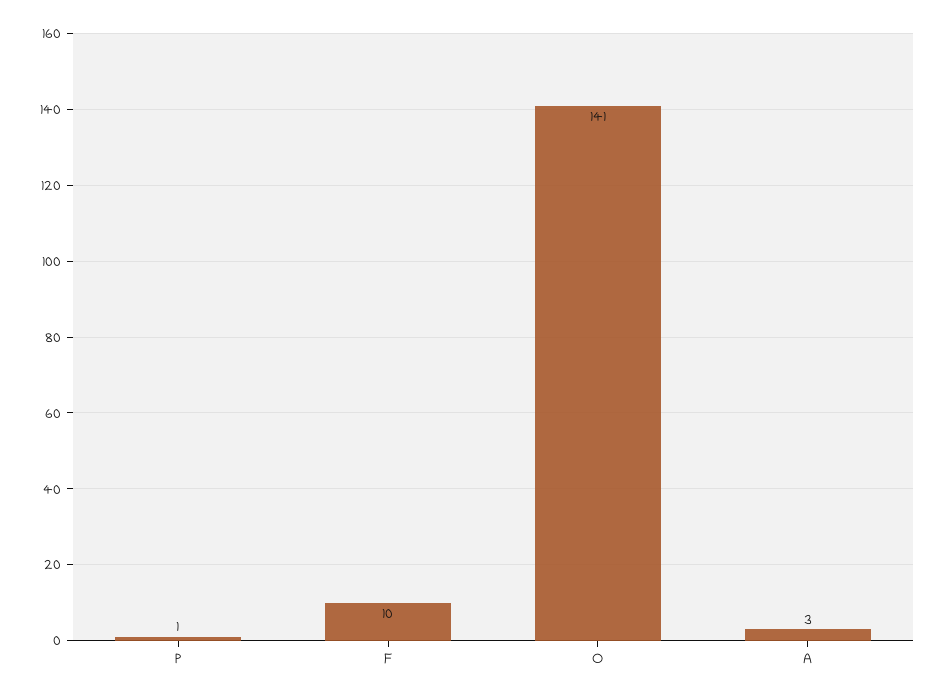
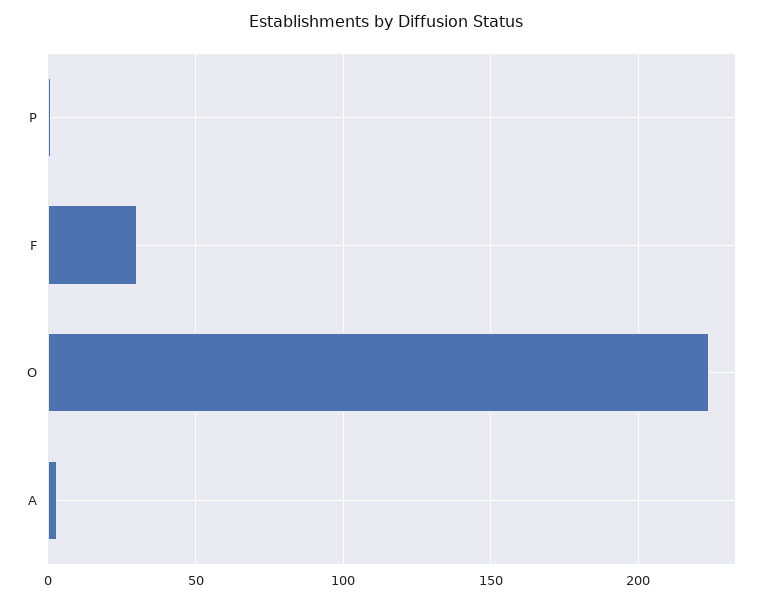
  {
    "P": 1,
-   "F": 10,
+   "F": 30,
-   "O": 141,
+   "O": 225,
    "A": 3
  }

